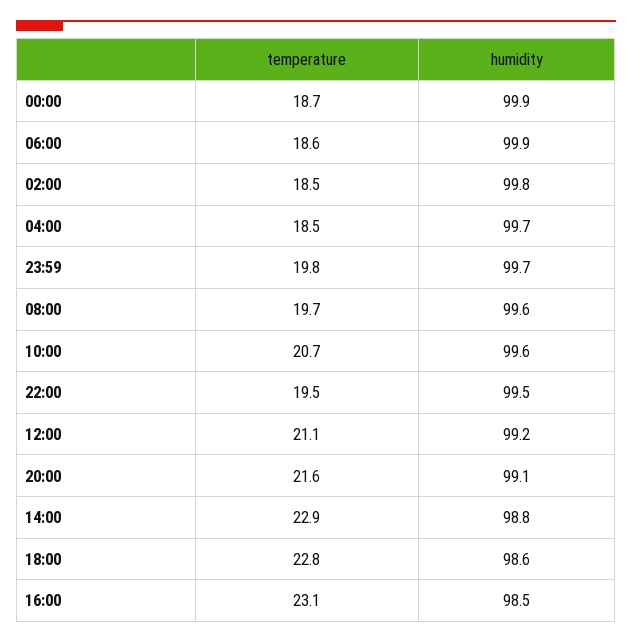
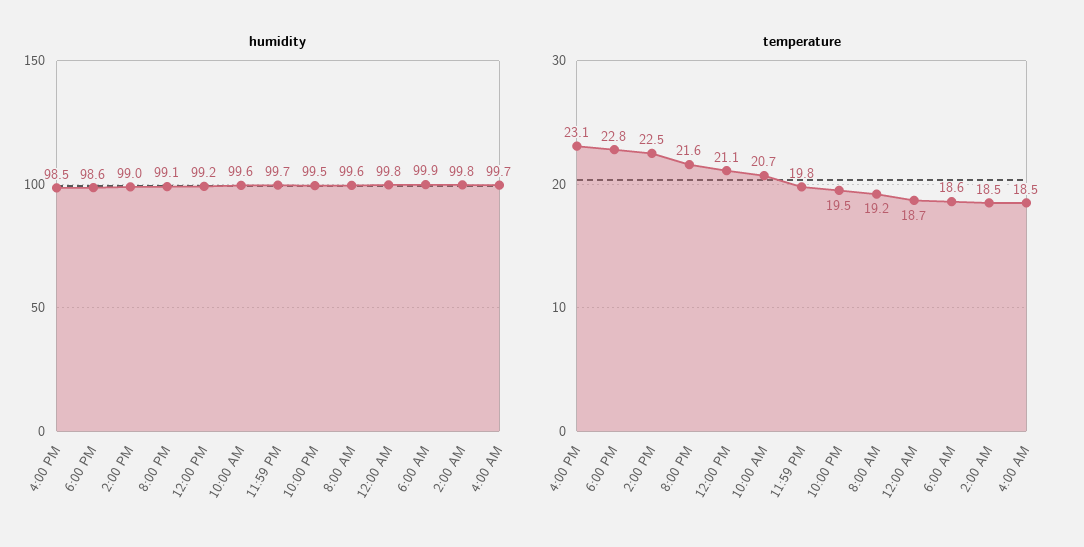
  {
    "temperature": {
      "00:00": 18.7,
      "06:00": 18.6,
      "02:00": 18.5,
      "04:00": 18.5,
      "23:59": 19.8,
-     "08:00": 19.7,
+     "08:00": 19.2,
      "10:00": 20.7,
      "22:00": 19.5,
      "12:00": 21.1,
      "20:00": 21.6,
-     "14:00": 22.9,
+     "14:00": 22.5,
      "18:00": 22.8,
      "16:00": 23.1
    },
    "humidity": {
-     "00:00": 99.9,
+     "00:00": 99.8,
      "06:00": 99.9,
      "02:00": 99.8,
      "04:00": 99.7,
      "23:59": 99.7,
      "08:00": 99.6,
      "10:00": 99.6,
      "22:00": 99.5,
      "12:00": 99.2,
      "20:00": 99.1,
-     "14:00": 98.8,
+     "14:00": 99,
      "18:00": 98.6,
      "16:00": 98.5
    }
  }

